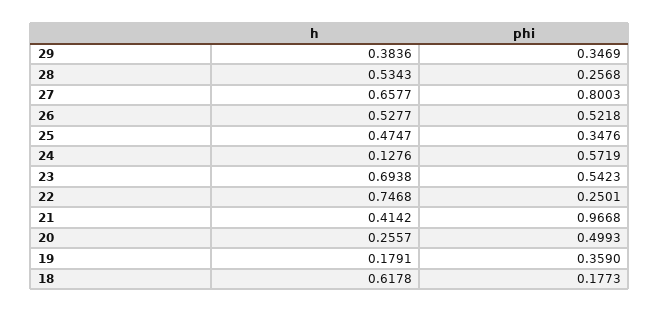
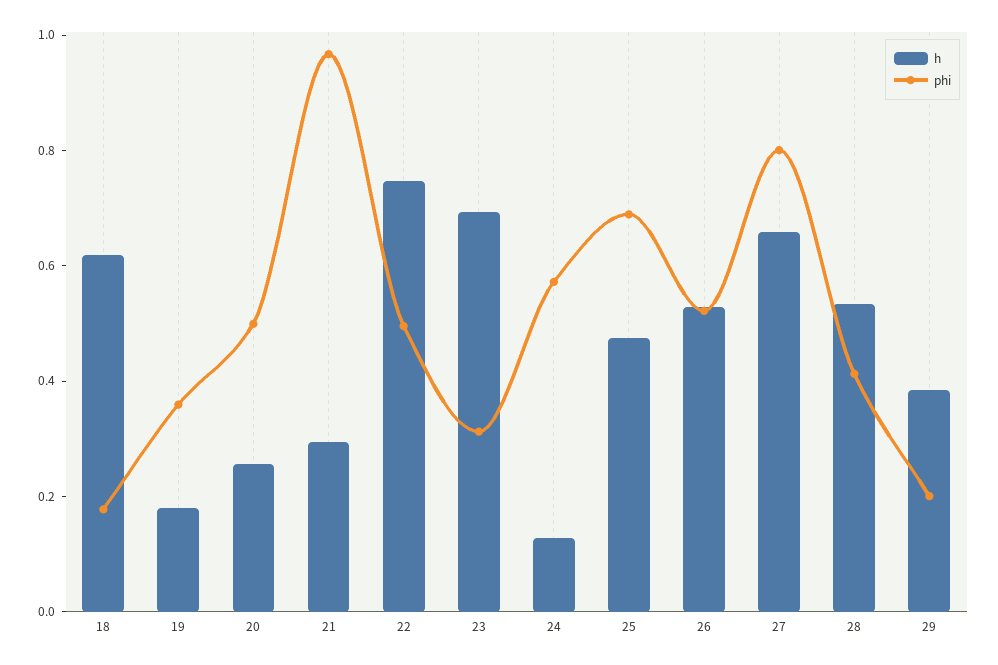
  {
    "h": {
      "29": 0.3836,
      "28": 0.5343,
      "27": 0.6577,
      "26": 0.5277,
      "25": 0.4747,
      "24": 0.1276,
      "23": 0.6938,
      "22": 0.7468,
-     "21": 0.4142,
+     "21": 0.3,
      "20": 0.2557,
      "19": 0.1791,
      "18": 0.6178
    },
    "phi": {
-     "29": 0.3469,
+     "29": 0.2,
-     "28": 0.2568,
+     "28": 0.4,
      "27": 0.8003,
      "26": 0.5218,
-     "25": 0.3476,
+     "25": 0.7,
      "24": 0.5719,
-     "23": 0.5423,
+     "23": 0.3,
-     "22": 0.2501,
+     "22": 0.5,
      "21": 0.9668,
      "20": 0.4993,
      "19": 0.359,
      "18": 0.1773
    }
  }

